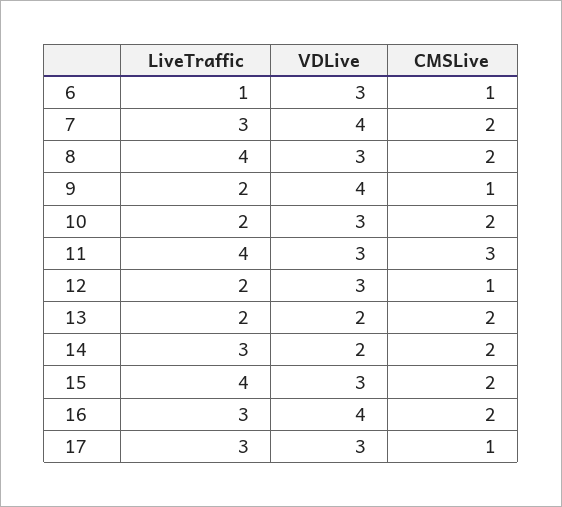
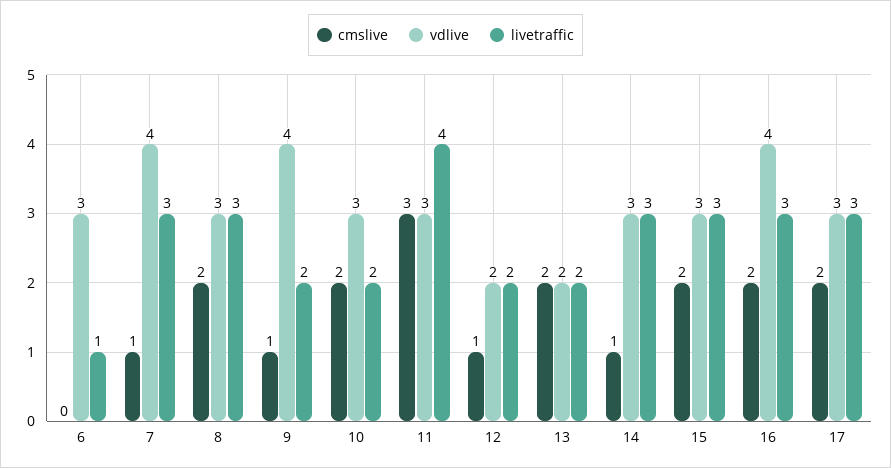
  {
    "LiveTraffic": {
      "6": 1,
      "7": 3,
-     "8": 4,
+     "8": 3,
      "9": 2,
      "10": 2,
      "11": 4,
      "12": 2,
      "13": 2,
      "14": 3,
-     "15": 4,
+     "15": 3,
      "16": 3,
      "17": 3
    },
    "VDLive": {
      "6": 3,
      "7": 4,
      "8": 3,
      "9": 4,
      "10": 3,
      "11": 3,
-     "12": 3,
+     "12": 2,
      "13": 2,
-     "14": 2,
+     "14": 3,
      "15": 3,
      "16": 4,
      "17": 3
    },
    "CMSLive": {
-     "6": 1,
+     "6": 0,
-     "7": 2,
+     "7": 1,
      "8": 2,
      "9": 1,
      "10": 2,
      "11": 3,
      "12": 1,
      "13": 2,
-     "14": 2,
+     "14": 1,
      "15": 2,
      "16": 2,
-     "17": 1
+     "17": 2
    }
  }

